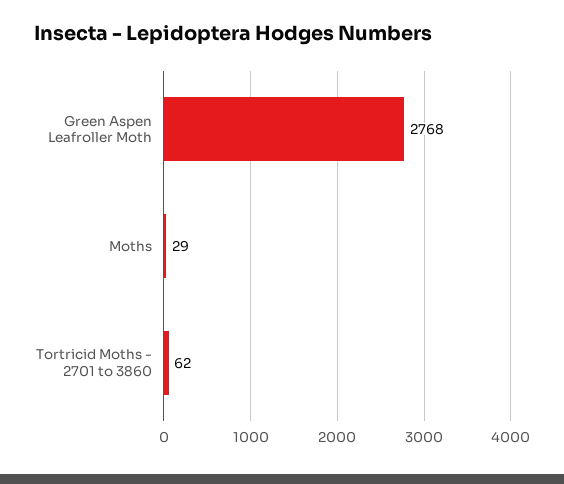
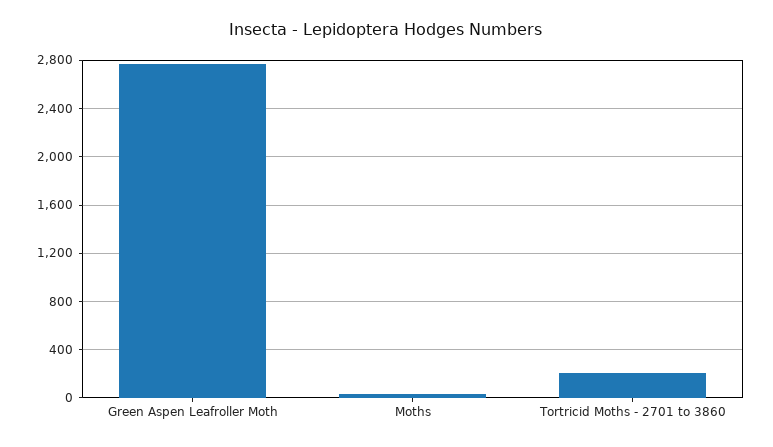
  {
    "Green Aspen Leafroller Moth": 2768,
    "Moths": 29,
-   "Tortricid Moths - 2701 to 3860": 62
+   "Tortricid Moths - 2701 to 3860": 200
  }

